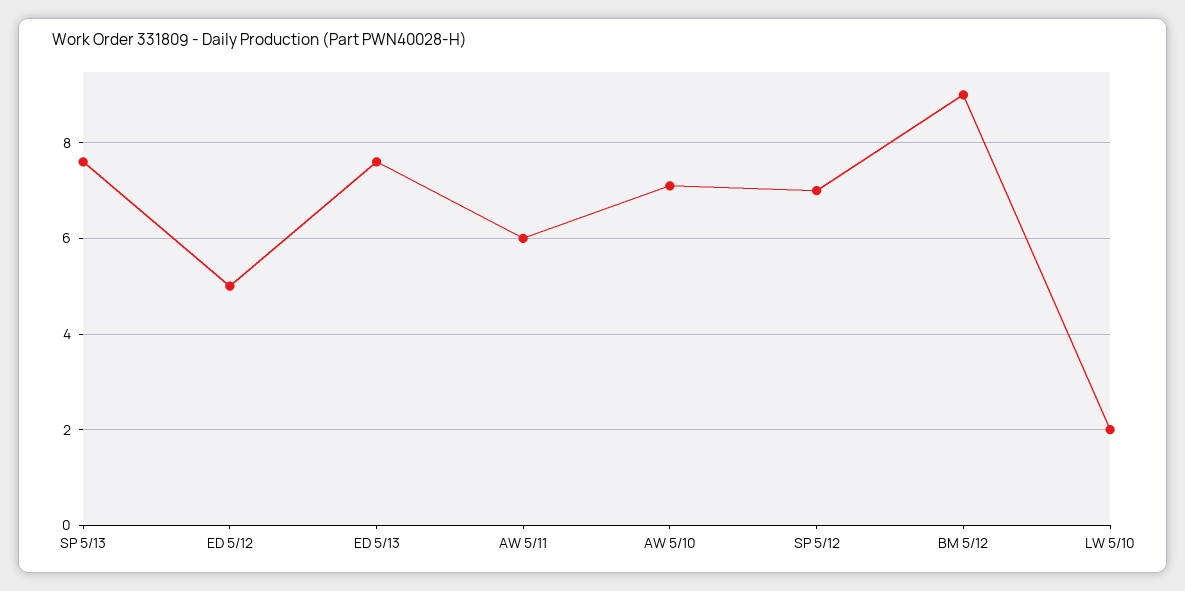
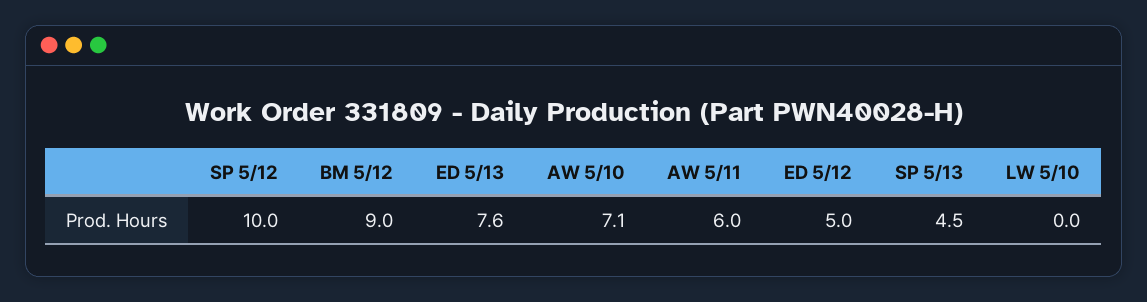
  {
-   "SP 5/13": 7.5,
+   "SP 5/13": 4.5,
    "ED 5/12": 5,
    "ED 5/13": 7.6,
    "AW 5/11": 6,
    "AW 5/10": 7.1,
-   "SP 5/12": 7,
+   "SP 5/12": 10,
    "BM 5/12": 9,
-   "LW 5/10": 2
+   "LW 5/10": 0
  }

